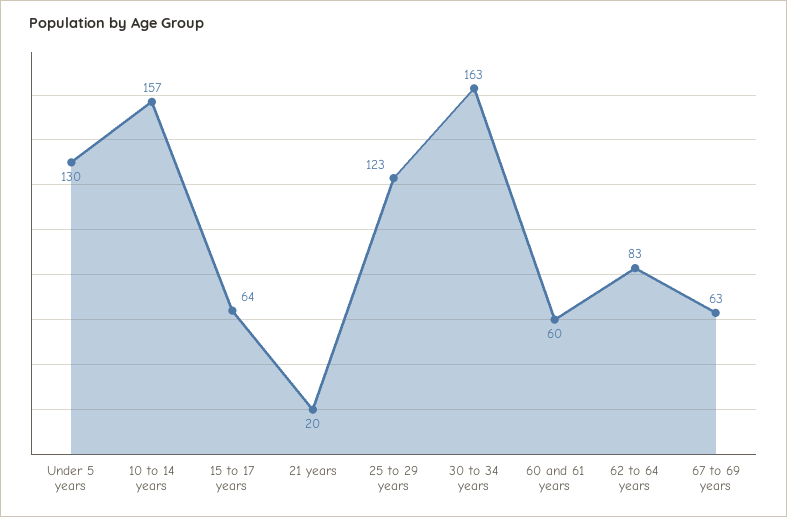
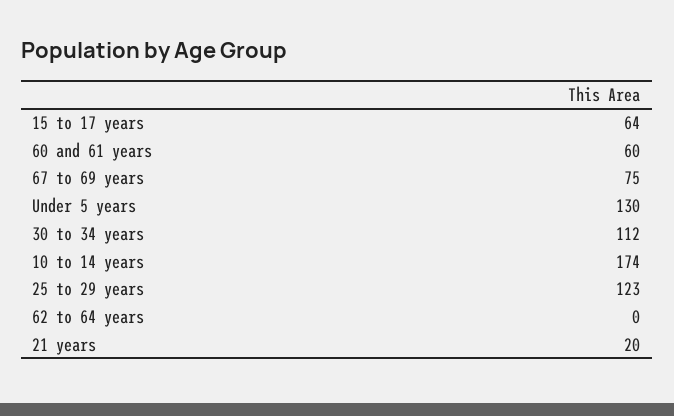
  {
    "Under 5 years": 130,
-   "10 to 14 years": 157,
+   "10 to 14 years": 174,
    "15 to 17 years": 64,
    "21 years": 20,
    "25 to 29 years": 123,
-   "30 to 34 years": 163,
+   "30 to 34 years": 112,
    "60 and 61 years": 60,
-   "62 to 64 years": 83,
+   "62 to 64 years": 0,
-   "67 to 69 years": 63
+   "67 to 69 years": 75
  }

